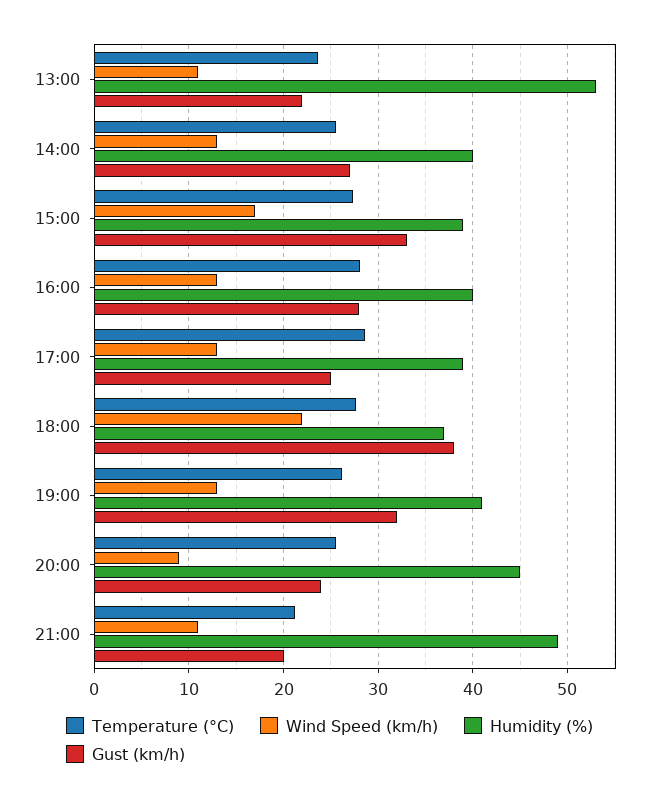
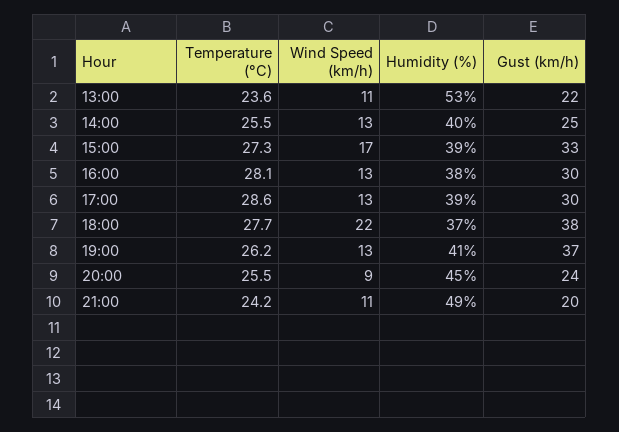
  {
    "Temperature (°C)": {
      "13:00": 23.6,
      "14:00": 25.5,
      "15:00": 27.3,
      "16:00": 28.1,
      "17:00": 28.6,
      "18:00": 27.7,
      "19:00": 26.2,
      "20:00": 25.5,
-     "21:00": 21
+     "21:00": 24.2
    },
    "Wind Speed (km/h)": {
      "13:00": 11,
      "14:00": 13,
      "15:00": 17,
      "16:00": 13,
      "17:00": 13,
      "18:00": 22,
      "19:00": 13,
      "20:00": 9,
      "21:00": 11
    },
    "Humidity (%)": {
      "13:00": 53,
      "14:00": 40,
      "15:00": 39,
-     "16:00": 40,
+     "16:00": 38,
      "17:00": 39,
      "18:00": 37,
      "19:00": 41,
      "20:00": 45,
      "21:00": 49
    },
    "Gust (km/h)": {
      "13:00": 22,
-     "14:00": 27,
+     "14:00": 25,
      "15:00": 33,
-     "16:00": 28,
+     "16:00": 30,
-     "17:00": 25,
+     "17:00": 30,
      "18:00": 38,
-     "19:00": 32,
+     "19:00": 37,
      "20:00": 24,
      "21:00": 20
    }
  }

